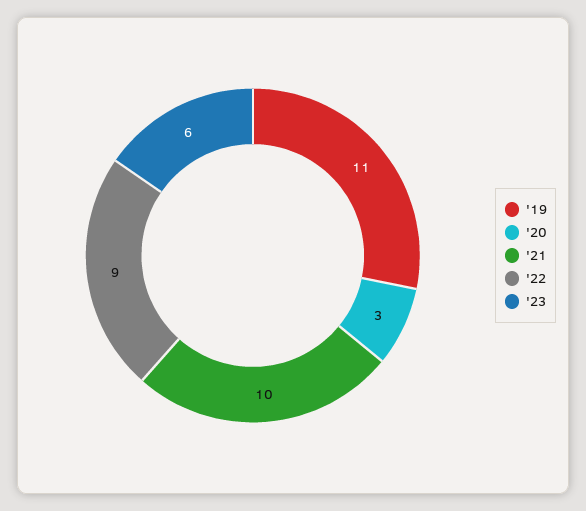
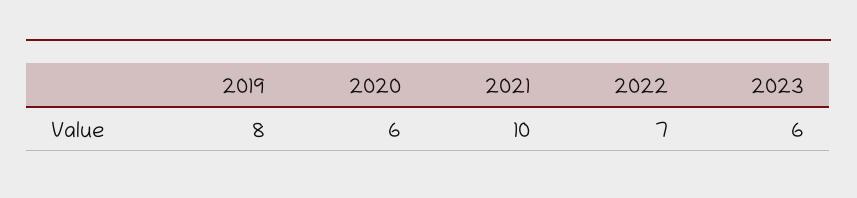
  {
-   "'19": 11,
+   "'19": 8,
-   "'20": 3,
+   "'20": 6,
    "'21": 10,
-   "'22": 9,
+   "'22": 7,
    "'23": 6
  }

